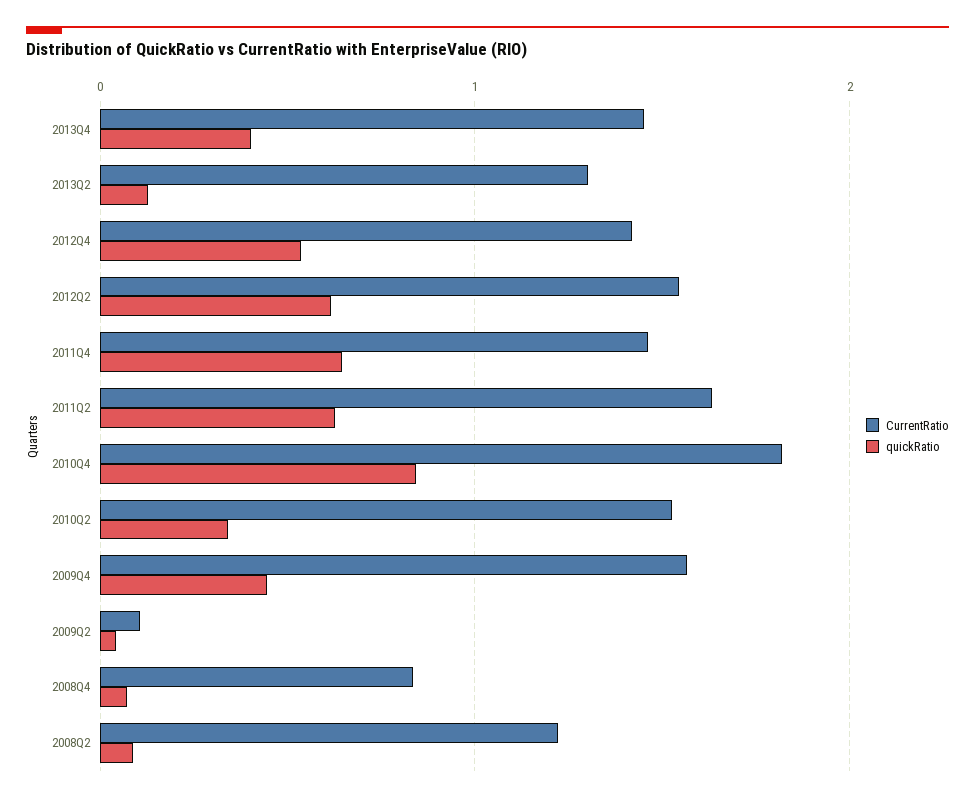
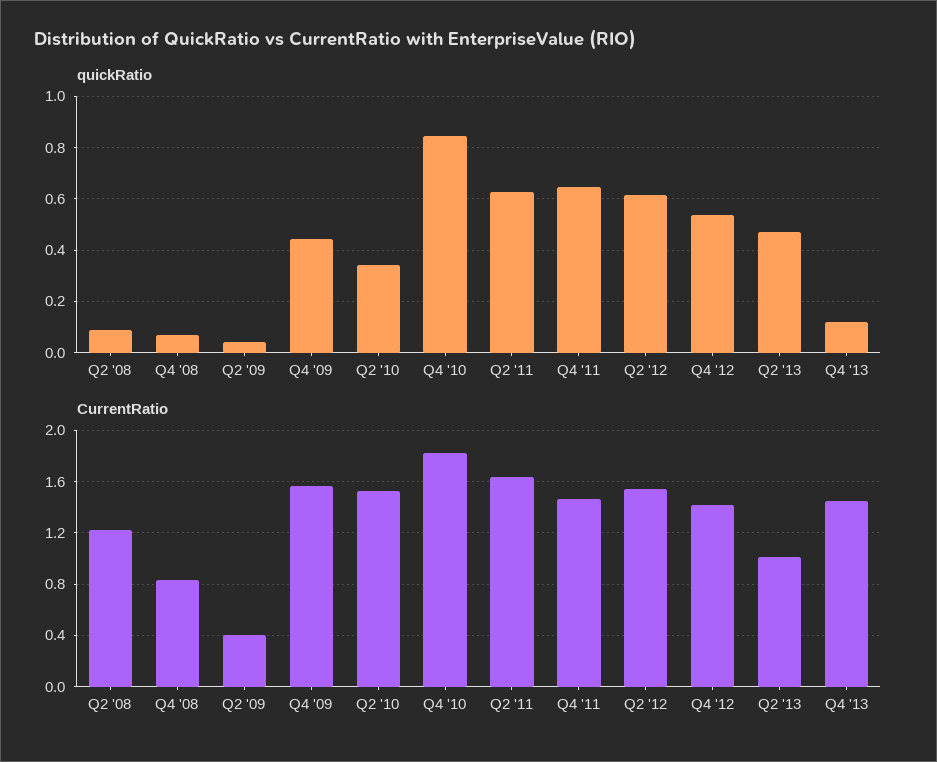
  {
    "CurrentRatio": {
      "2013Q4": 1.45,
-     "2013Q2": 1.3,
+     "2013Q2": 1,
      "2012Q4": 1.4,
      "2012Q2": 1.55,
      "2011Q4": 1.45,
      "2011Q2": 1.65,
      "2010Q4": 1.8,
      "2010Q2": 1.55,
      "2009Q4": 1.55,
-     "2009Q2": 0.1,
+     "2009Q2": 0.4,
      "2008Q4": 0.85,
      "2008Q2": 1.2
    },
    "quickRatio": {
-     "2013Q4": 0.4,
+     "2013Q4": 0.125,
-     "2013Q2": 0.1,
+     "2013Q2": 0.475,
      "2012Q4": 0.525,
      "2012Q2": 0.625,
      "2011Q4": 0.65,
      "2011Q2": 0.625,
      "2010Q4": 0.85,
      "2010Q2": 0.35,
      "2009Q4": 0.45,
      "2009Q2": 0.05,
      "2008Q4": 0.075,
      "2008Q2": 0.075
    }
  }

